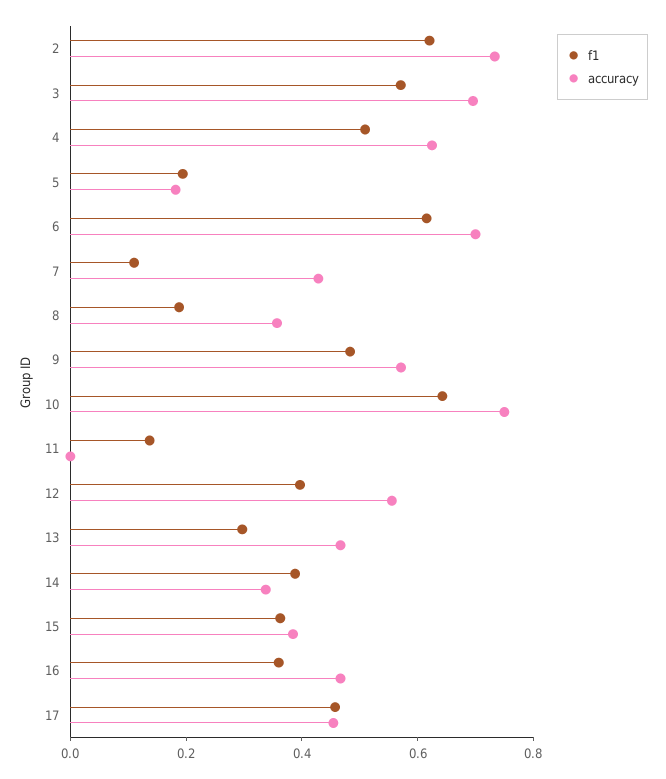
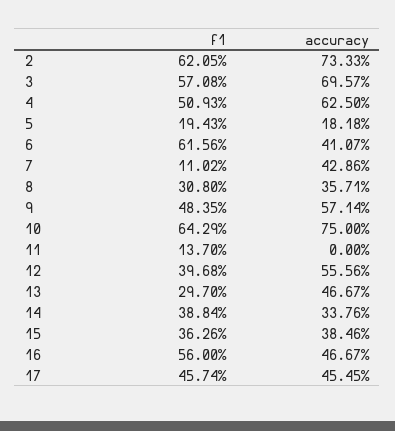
  {
    "f1": {
      "2": 0.6205,
      "3": 0.5708,
      "4": 0.5093,
      "5": 0.1943,
      "6": 0.6156,
      "7": 0.1102,
-     "8": 0.2,
+     "8": 0.308,
      "9": 0.4835,
      "10": 0.6429,
      "11": 0.137,
      "12": 0.3968,
      "13": 0.297,
      "14": 0.3884,
      "15": 0.3626,
-     "16": 0.35,
+     "16": 0.56,
      "17": 0.4574
    },
    "accuracy": {
      "2": 0.7333,
      "3": 0.6957,
      "4": 0.625,
      "5": 0.1818,
-     "6": 0.7,
+     "6": 0.4107,
      "7": 0.4286,
      "8": 0.3571,
      "9": 0.5714,
      "10": 0.75,
      "11": 0,
      "12": 0.5556,
      "13": 0.4667,
      "14": 0.3376,
      "15": 0.3846,
      "16": 0.4667,
      "17": 0.4545
    }
  }

